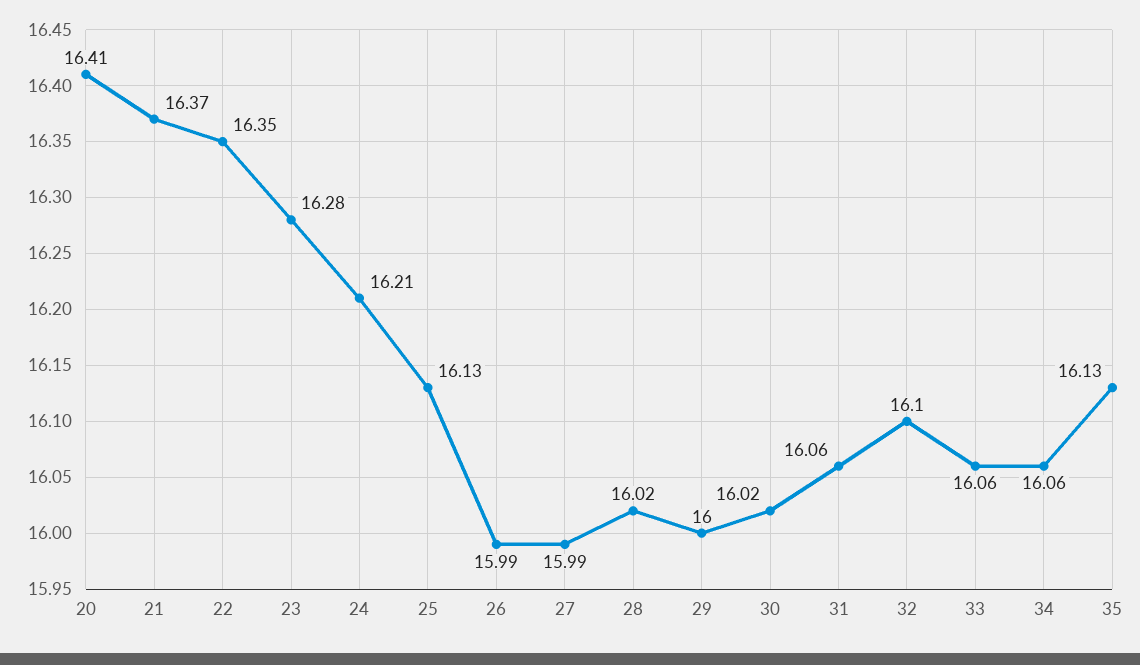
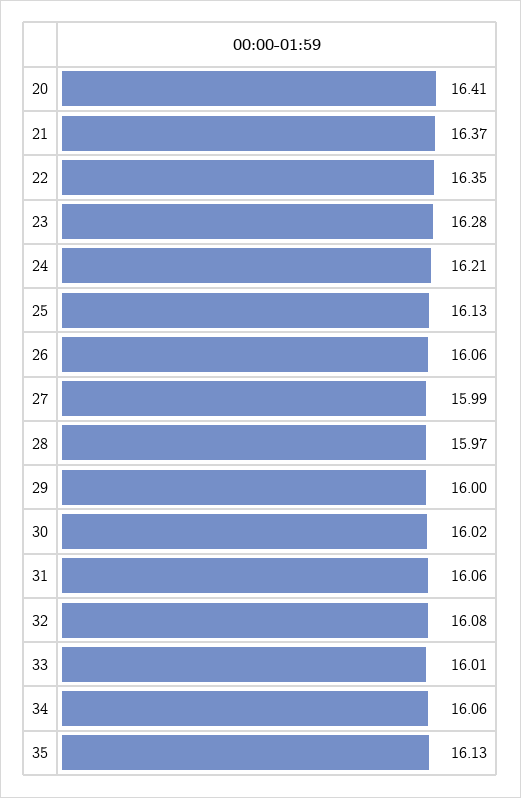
  {
    "20": 16.41,
    "21": 16.37,
    "22": 16.35,
    "23": 16.28,
    "24": 16.21,
    "25": 16.13,
-   "26": 15.99,
+   "26": 16.06,
    "27": 15.99,
-   "28": 16.02,
+   "28": 15.97,
    "29": 16,
    "30": 16.02,
    "31": 16.06,
-   "32": 16.1,
+   "32": 16.08,
-   "33": 16.06,
+   "33": 16.01,
    "34": 16.06,
    "35": 16.13
  }

